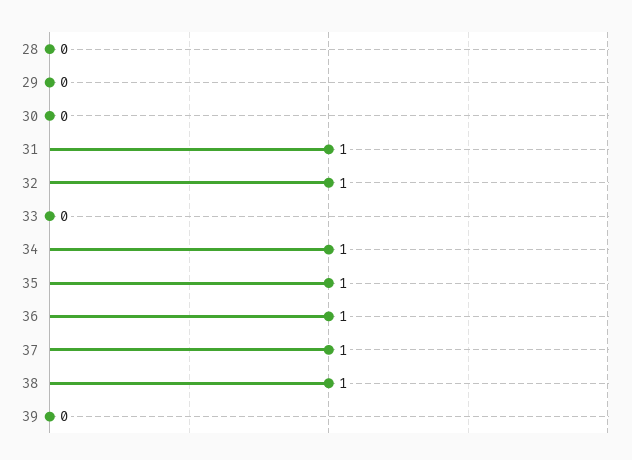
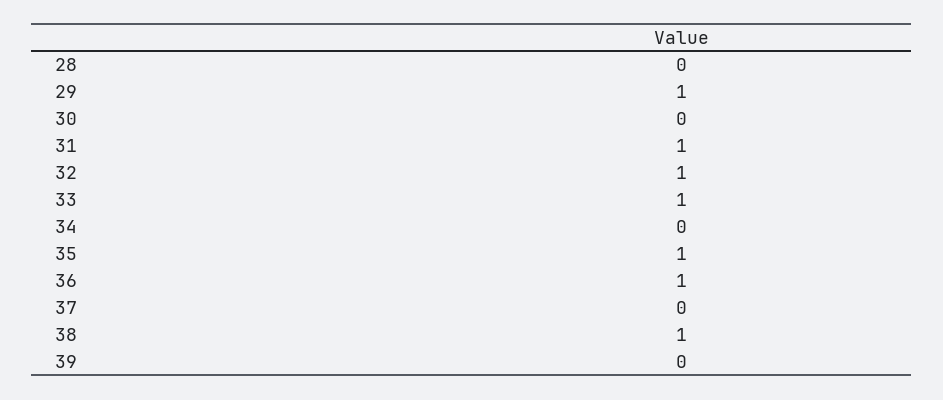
  {
    "28": 0,
-   "29": 0,
+   "29": 1,
    "30": 0,
    "31": 1,
    "32": 1,
-   "33": 0,
+   "33": 1,
-   "34": 1,
+   "34": 0,
    "35": 1,
    "36": 1,
-   "37": 1,
+   "37": 0,
    "38": 1,
    "39": 0
  }

